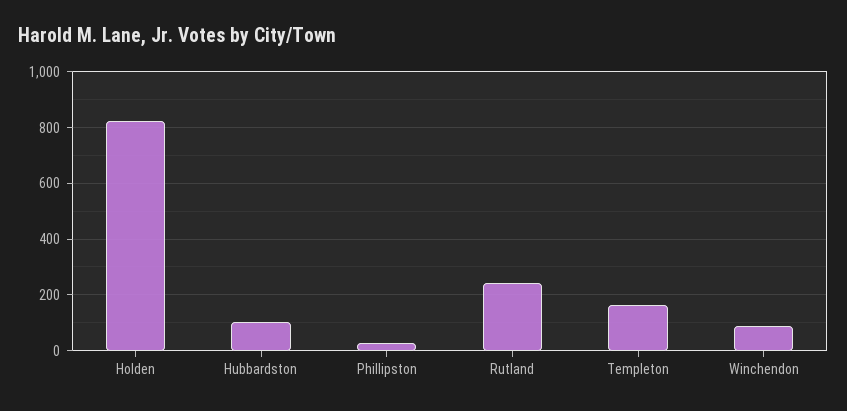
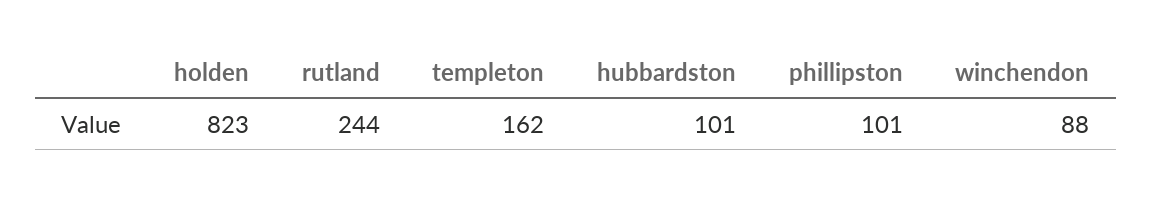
  {
    "Holden": 823,
    "Hubbardston": 101,
-   "Phillipston": 25,
+   "Phillipston": 101,
    "Rutland": 244,
    "Templeton": 162,
    "Winchendon": 88
  }

